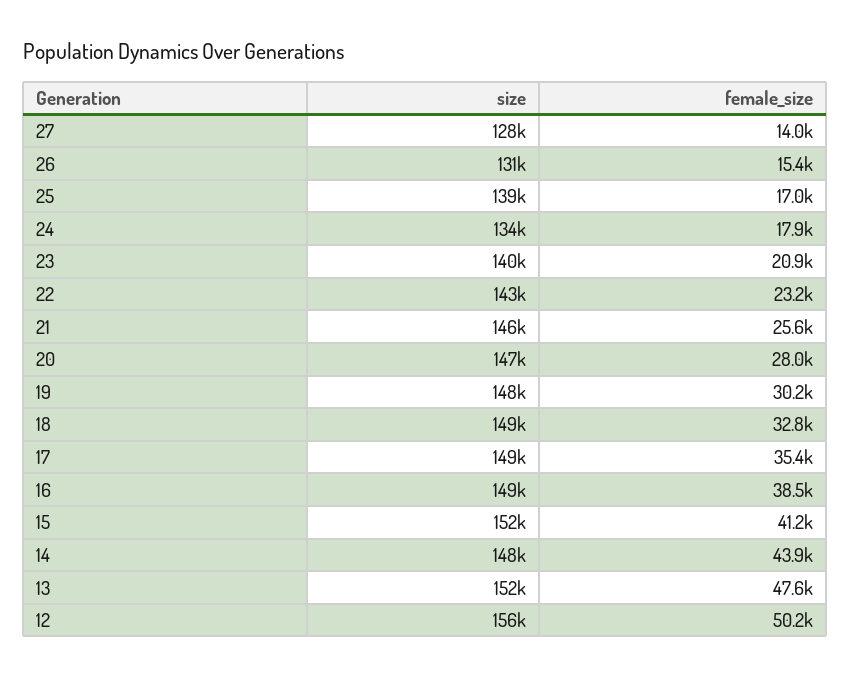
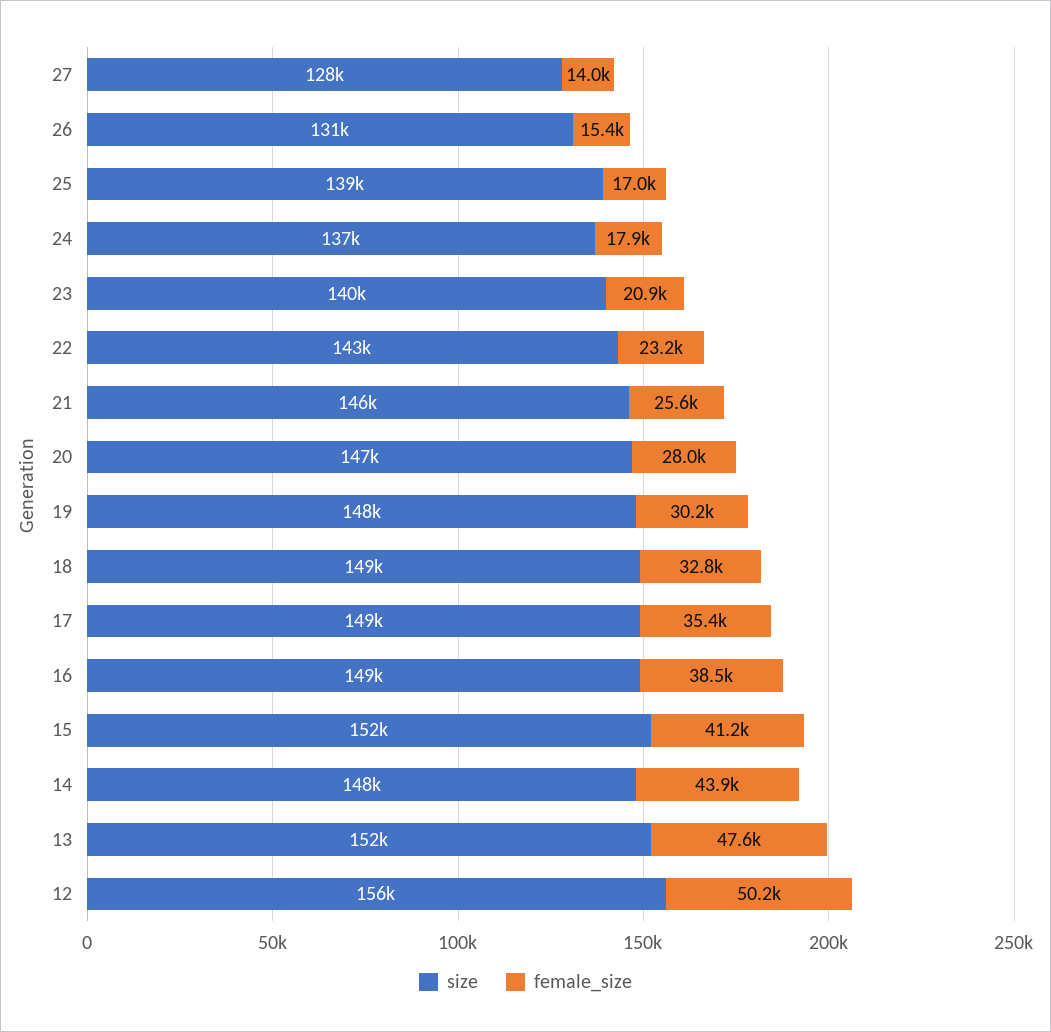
  {
    "size": {
      "27": 128000,
      "26": 131000,
      "25": 139000,
-     "24": 134000,
+     "24": 137000,
      "23": 140000,
      "22": 143000,
      "21": 146000,
      "20": 147000,
      "19": 148000,
      "18": 149000,
      "17": 149000,
      "16": 149000,
      "15": 152000,
      "14": 148000,
      "13": 152000,
      "12": 156000
    },
    "female_size": {
      "27": 14000,
      "26": 15400,
      "25": 17000,
      "24": 17900,
      "23": 20900,
      "22": 23200,
      "21": 25600,
      "20": 28000,
      "19": 30200,
      "18": 32800,
      "17": 35400,
      "16": 38500,
      "15": 41200,
      "14": 43900,
      "13": 47600,
      "12": 50200
    }
  }

